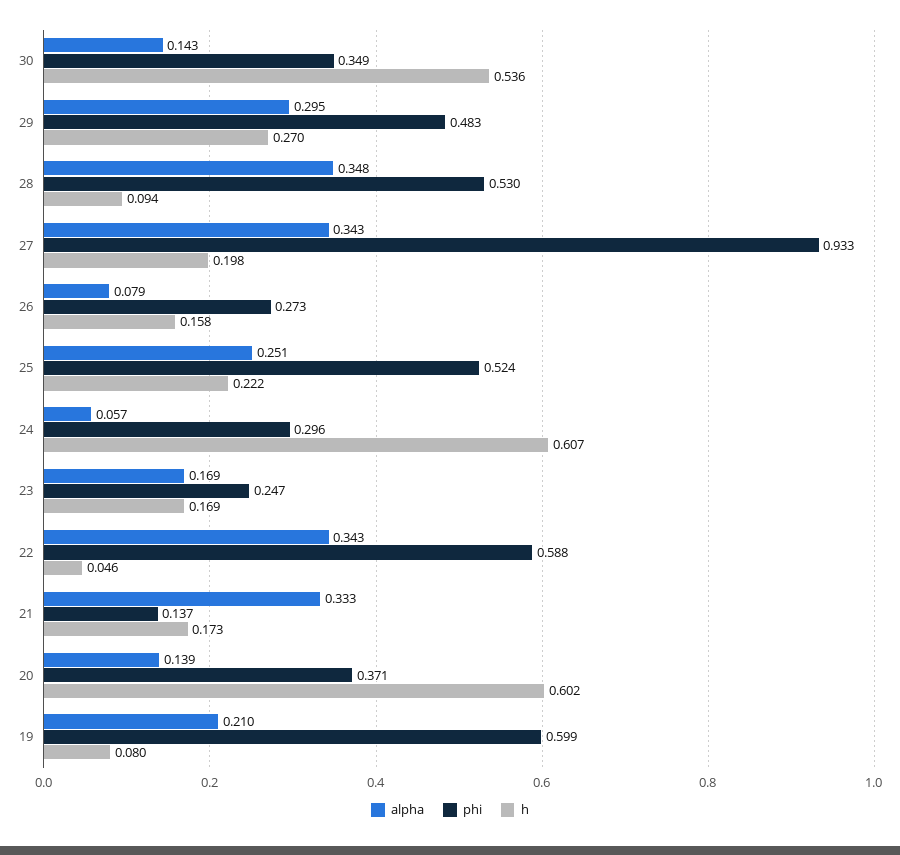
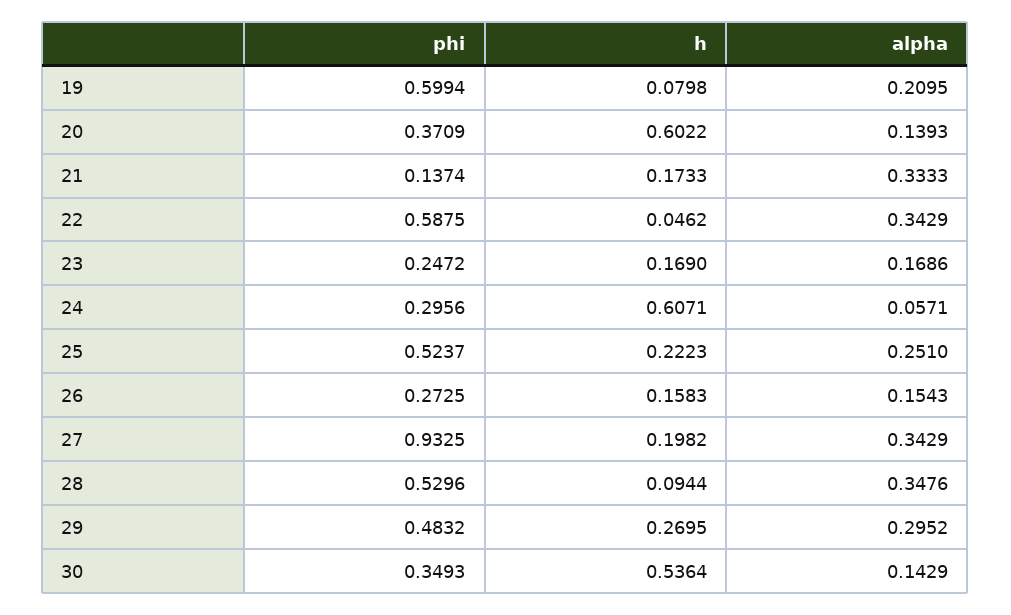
  {
    "alpha": {
      "30": 0.1429,
      "29": 0.2952,
      "28": 0.3476,
      "27": 0.3429,
-     "26": 0.079,
+     "26": 0.1543,
      "25": 0.251,
      "24": 0.0571,
      "23": 0.1686,
      "22": 0.3429,
      "21": 0.3333,
      "20": 0.1393,
      "19": 0.2095
    },
    "phi": {
      "30": 0.3493,
      "29": 0.4832,
      "28": 0.5296,
      "27": 0.9325,
      "26": 0.2725,
      "25": 0.5237,
      "24": 0.2956,
      "23": 0.2472,
      "22": 0.5875,
      "21": 0.1374,
      "20": 0.3709,
      "19": 0.5994
    },
    "h": {
      "30": 0.5364,
      "29": 0.2695,
      "28": 0.0944,
      "27": 0.1982,
      "26": 0.1583,
      "25": 0.2223,
      "24": 0.6071,
      "23": 0.169,
      "22": 0.0462,
      "21": 0.1733,
      "20": 0.6022,
      "19": 0.0798
    }
  }

